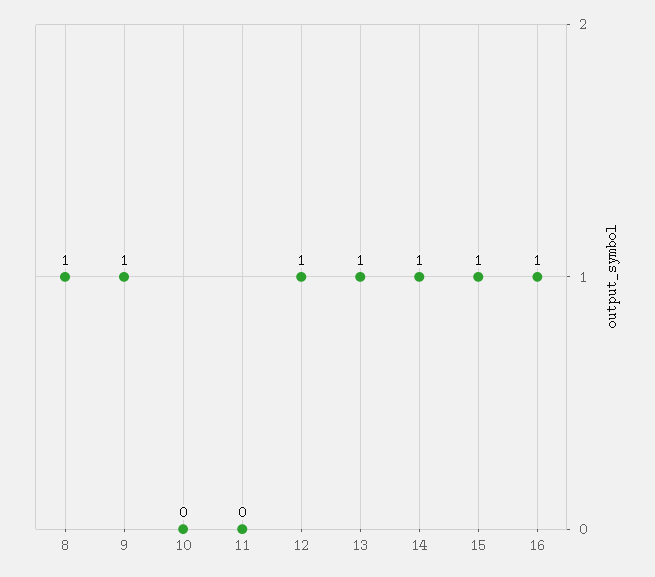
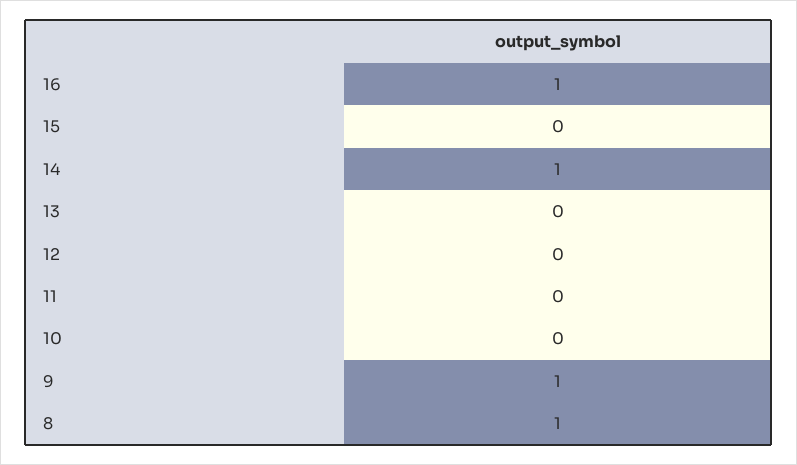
  {
    "8": 1,
    "9": 1,
    "10": 0,
    "11": 0,
-   "12": 1,
+   "12": 0,
-   "13": 1,
+   "13": 0,
    "14": 1,
-   "15": 1,
+   "15": 0,
    "16": 1
  }

